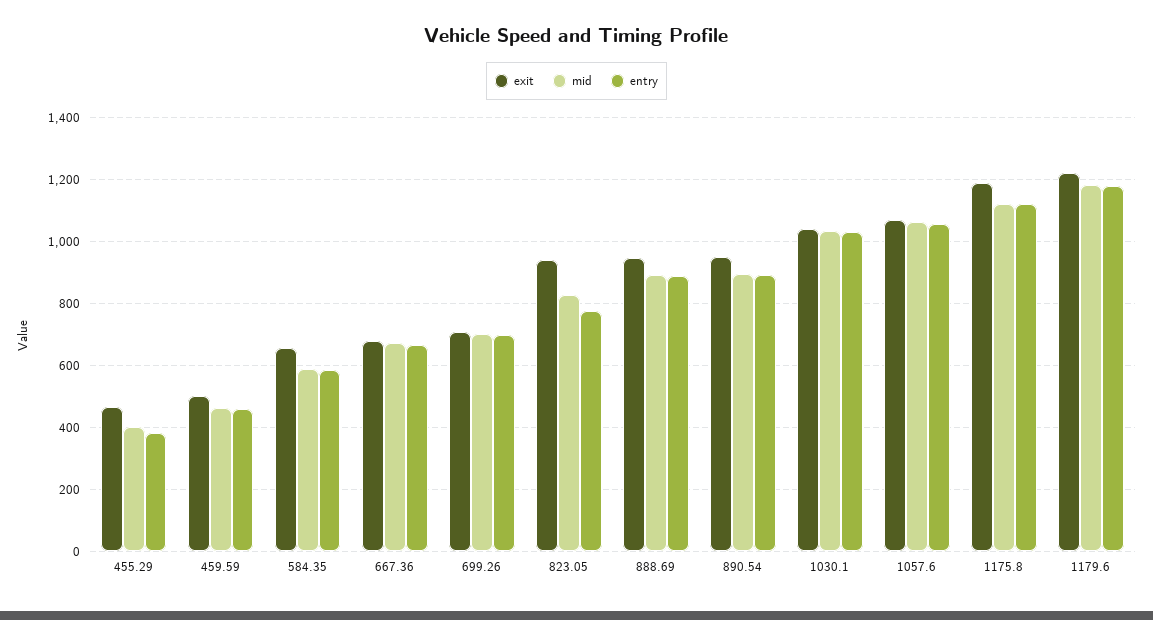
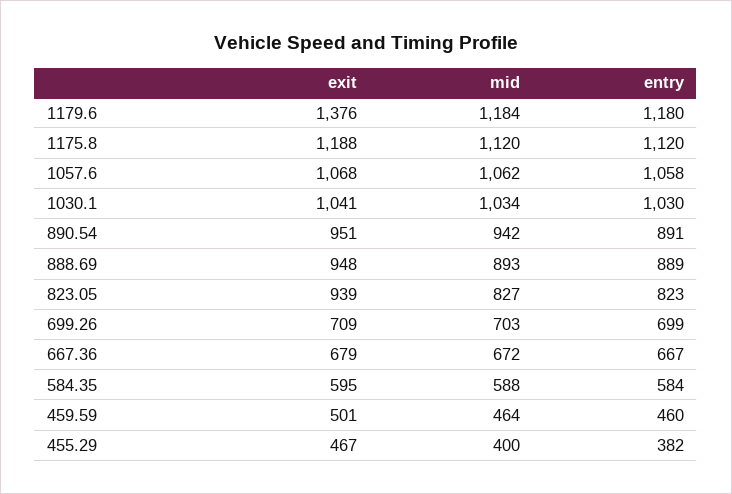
  {
    "exit": {
      "455.29": 467,
      "459.59": 501,
-     "584.35": 660,
+     "584.35": 595,
      "667.36": 679,
      "699.26": 709,
      "823.05": 939,
      "888.69": 948,
      "890.54": 951,
      "1030.1": 1041,
      "1057.6": 1068,
      "1175.8": 1188,
-     "1179.6": 1220
+     "1179.6": 1376
    },
    "mid": {
      "455.29": 400,
      "459.59": 464,
      "584.35": 588,
      "667.36": 672,
      "699.26": 703,
      "823.05": 827,
      "888.69": 893,
-     "890.54": 900,
+     "890.54": 942,
      "1030.1": 1034,
      "1057.6": 1062,
      "1175.8": 1120,
      "1179.6": 1184
    },
    "entry": {
      "455.29": 382,
      "459.59": 460,
      "584.35": 584,
      "667.36": 667,
      "699.26": 699,
-     "823.05": 780,
+     "823.05": 823,
      "888.69": 889,
      "890.54": 891,
      "1030.1": 1030,
      "1057.6": 1058,
      "1175.8": 1120,
      "1179.6": 1180
    }
  }

